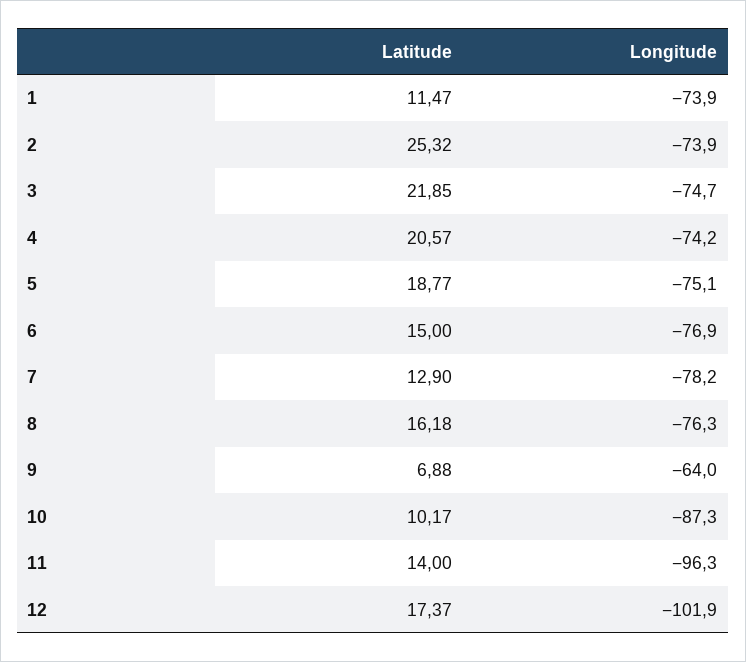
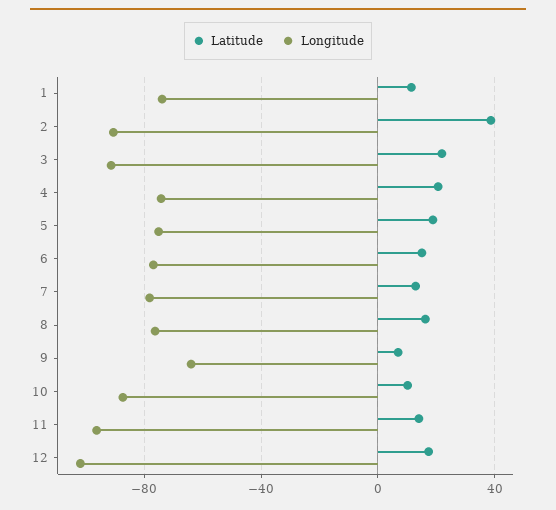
  {
    "Latitude": {
      "1": 11.47,
-     "2": 25.32,
+     "2": 40,
      "3": 21.85,
      "4": 20.57,
      "5": 18.77,
      "6": 15,
      "7": 12.9,
      "8": 16.18,
      "9": 6.88,
      "10": 10.17,
      "11": 14,
      "12": 17.37
    },
    "Longitude": {
      "1": -73.9,
-     "2": -73.9,
+     "2": -90,
-     "3": -74.7,
+     "3": -90,
      "4": -74.2,
      "5": -75.1,
      "6": -76.9,
      "7": -78.2,
      "8": -76.3,
      "9": -64,
      "10": -87.3,
      "11": -96.3,
      "12": -101.9
    }
  }

